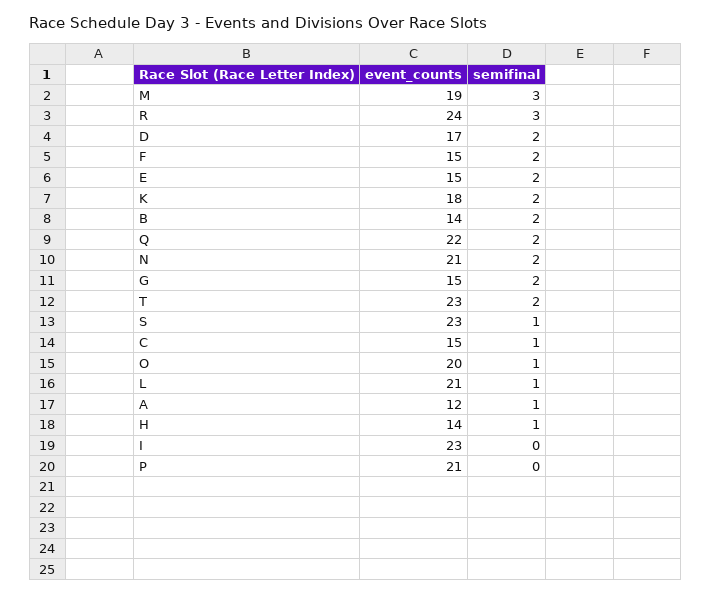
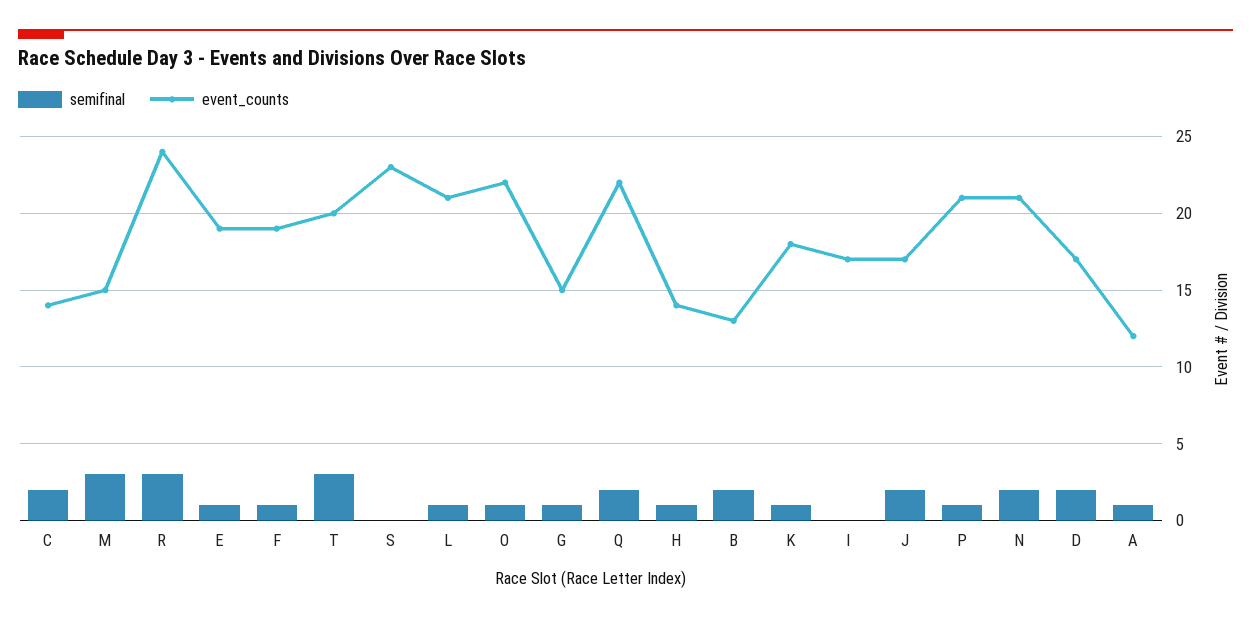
  {
    "event_counts": {
-     "M": 19,
+     "M": 15,
      "R": 24,
      "D": 17,
-     "F": 15,
+     "F": 19,
-     "E": 15,
+     "E": 19,
      "K": 18,
-     "B": 14,
+     "B": 13,
      "Q": 22,
      "N": 21,
      "G": 15,
-     "T": 23,
+     "T": 20,
      "S": 23,
-     "C": 15,
+     "C": 14,
-     "O": 20,
+     "O": 22,
      "L": 21,
      "A": 12,
      "H": 14,
-     "I": 23,
+     "I": 17,
-     "P": 21
+     "P": 21,
+     "J": 17
    },
    "semifinal": {
      "M": 3,
      "R": 3,
      "D": 2,
-     "F": 2,
+     "F": 1,
-     "E": 2,
+     "E": 1,
-     "K": 2,
+     "K": 1,
      "B": 2,
      "Q": 2,
      "N": 2,
-     "G": 2,
+     "G": 1,
-     "T": 2,
+     "T": 3,
-     "S": 1,
+     "S": 0,
-     "C": 1,
+     "C": 2,
      "O": 1,
      "L": 1,
      "A": 1,
      "H": 1,
      "I": 0,
-     "P": 0
+     "P": 1,
+     "J": 2
    }
  }

